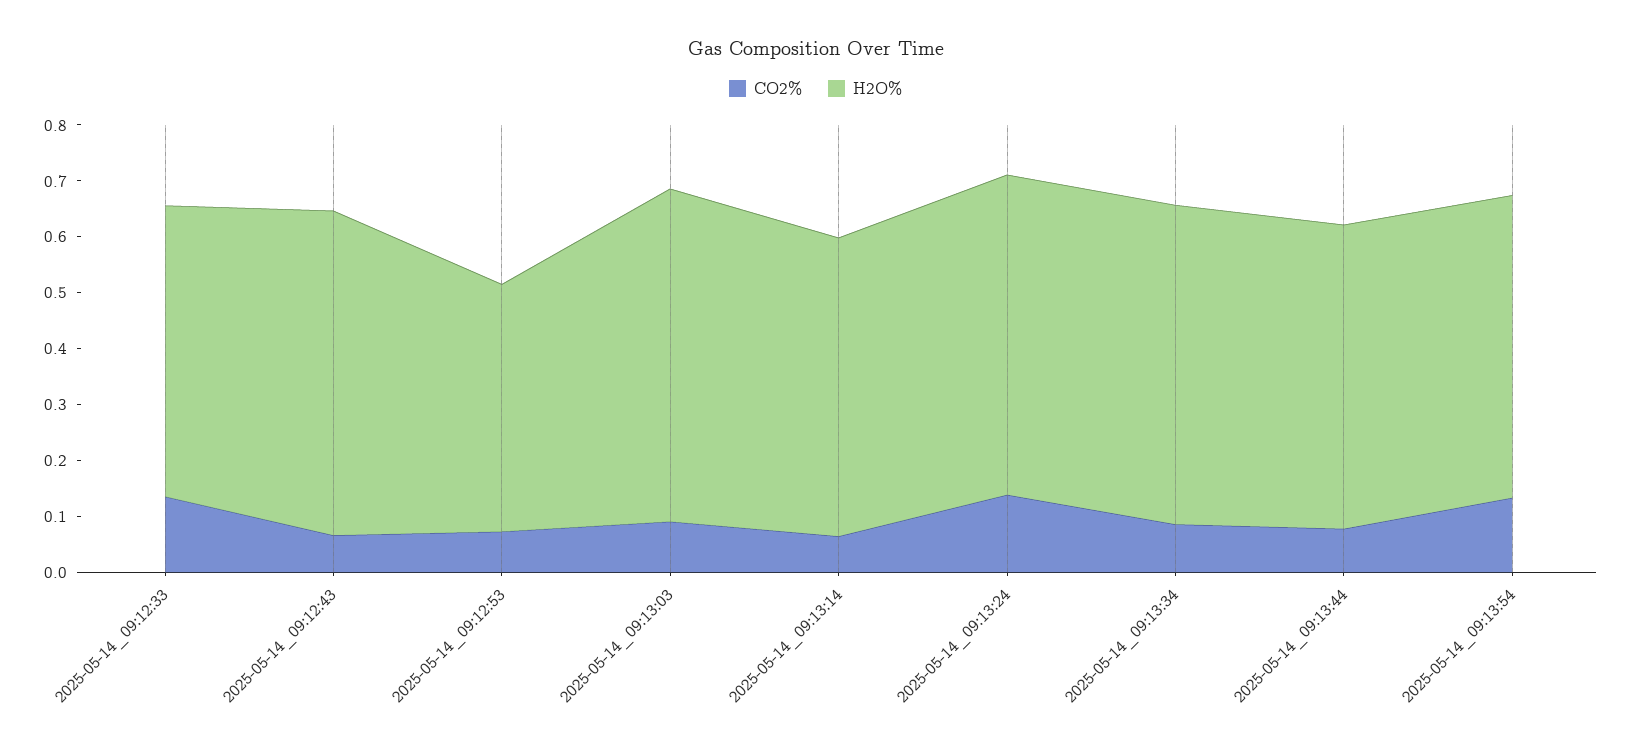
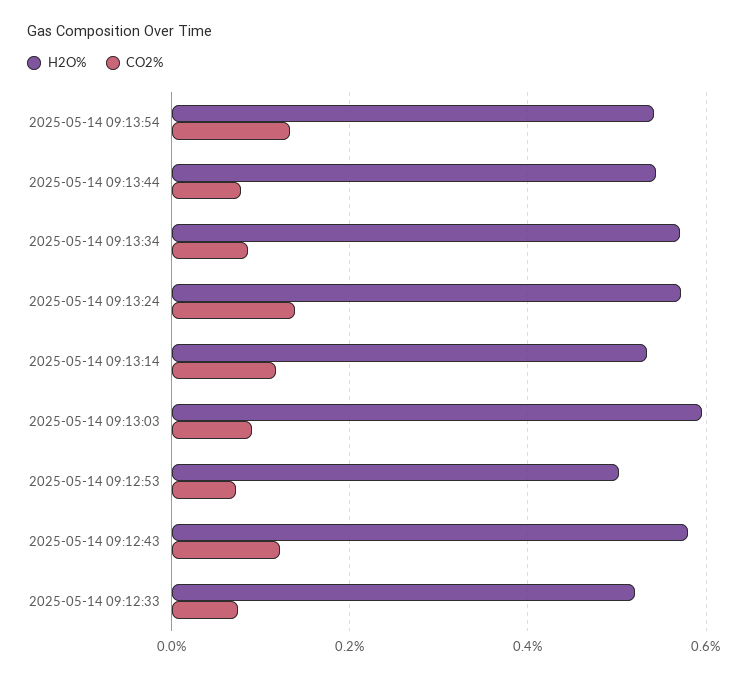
  {
    "CO2%": {
-     "2025-05-14_09:12:33": 0.14,
+     "2025-05-14_09:12:33": 0.08,
-     "2025-05-14_09:12:43": 0.06,
+     "2025-05-14_09:12:43": 0.12,
      "2025-05-14_09:12:53": 0.08,
      "2025-05-14_09:13:03": 0.1,
-     "2025-05-14_09:13:14": 0.06,
+     "2025-05-14_09:13:14": 0.12,
      "2025-05-14_09:13:24": 0.14,
      "2025-05-14_09:13:34": 0.08,
      "2025-05-14_09:13:44": 0.08,
      "2025-05-14_09:13:54": 0.14
    },
    "H2O%": {
      "2025-05-14_09:12:33": 0.52,
      "2025-05-14_09:12:43": 0.58,
-     "2025-05-14_09:12:53": 0.44,
+     "2025-05-14_09:12:53": 0.5,
      "2025-05-14_09:13:03": 0.6,
      "2025-05-14_09:13:14": 0.54,
      "2025-05-14_09:13:24": 0.58,
      "2025-05-14_09:13:34": 0.58,
      "2025-05-14_09:13:44": 0.54,
      "2025-05-14_09:13:54": 0.54
    }
  }

